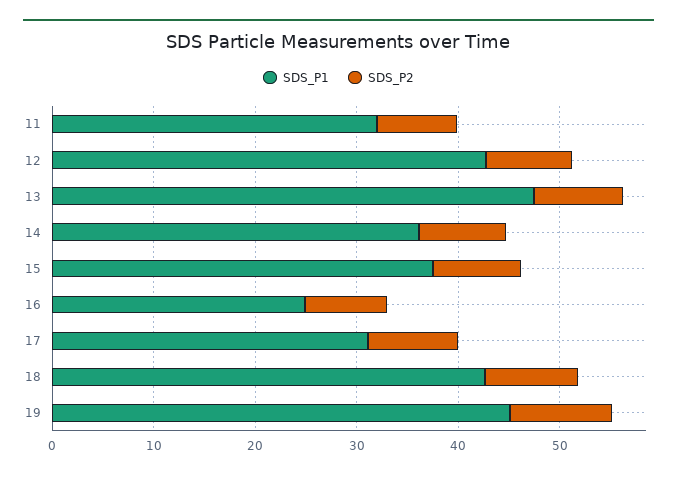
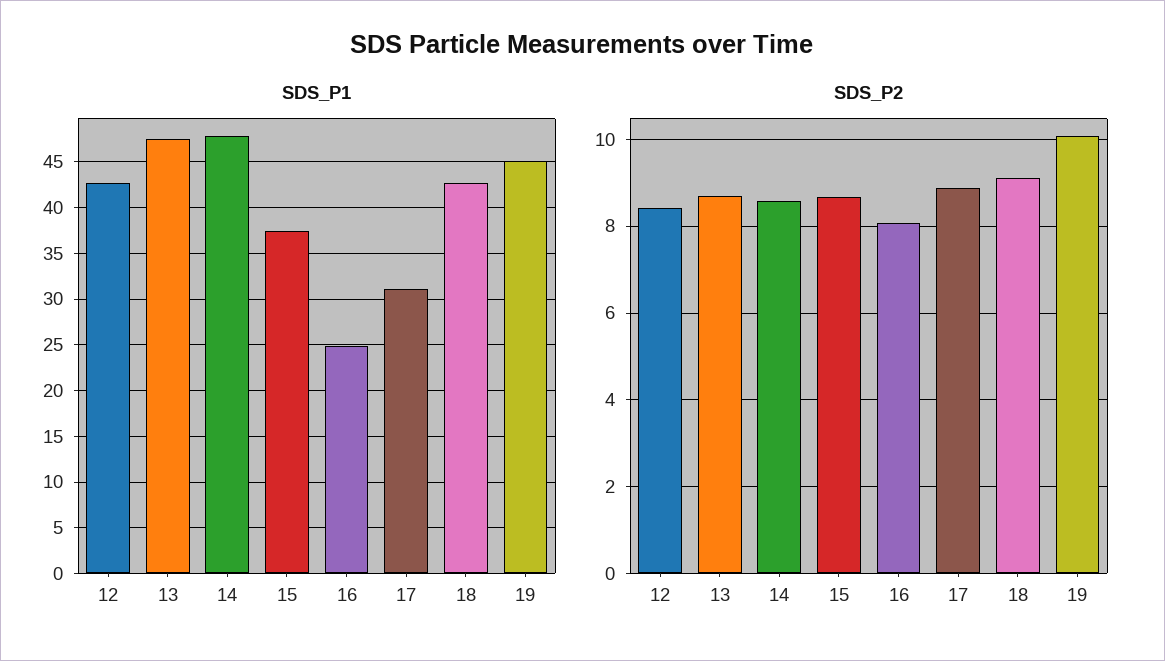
  {
    "SDS_P1": {
-     "11": 32,
      "12": 43,
      "13": 48,
-     "14": 36,
+     "14": 48,
      "15": 38,
      "16": 25,
      "17": 31,
      "18": 43,
      "19": 45
    },
    "SDS_P2": {
-     "11": 8,
      "12": 8.4,
      "13": 8.8,
      "14": 8.6,
      "15": 8.6,
      "16": 8,
      "17": 8.8,
      "18": 9.2,
      "19": 10
    }
  }

